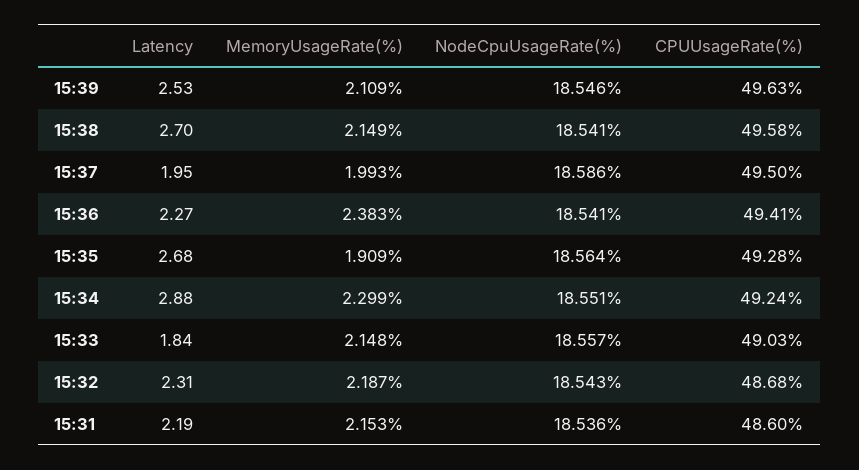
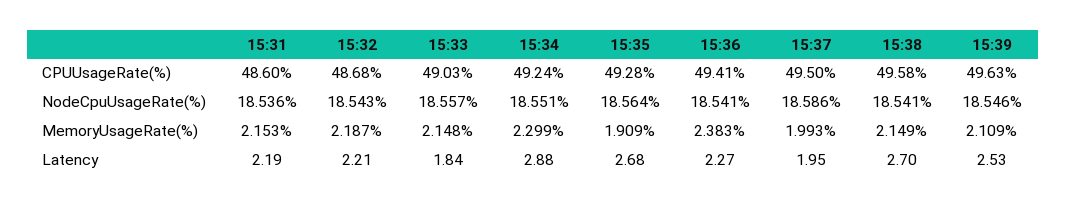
  {
    "Latency": {
      "15:39": 2.53,
      "15:38": 2.7,
      "15:37": 1.95,
      "15:36": 2.27,
      "15:35": 2.68,
      "15:34": 2.88,
      "15:33": 1.84,
-     "15:32": 2.31,
+     "15:32": 2.21,
      "15:31": 2.19
    },
    "MemoryUsageRate(%)": {
      "15:39": 2.109,
      "15:38": 2.149,
      "15:37": 1.993,
      "15:36": 2.383,
      "15:35": 1.909,
      "15:34": 2.299,
      "15:33": 2.148,
      "15:32": 2.187,
      "15:31": 2.153
    },
    "NodeCpuUsageRate(%)": {
      "15:39": 18.546,
      "15:38": 18.541,
      "15:37": 18.586,
      "15:36": 18.541,
      "15:35": 18.564,
      "15:34": 18.551,
      "15:33": 18.557,
      "15:32": 18.543,
      "15:31": 18.536
    },
    "CPUUsageRate(%)": {
      "15:39": 49.63,
      "15:38": 49.58,
      "15:37": 49.5,
      "15:36": 49.41,
      "15:35": 49.28,
      "15:34": 49.24,
      "15:33": 49.03,
      "15:32": 48.68,
      "15:31": 48.6
    }
  }

